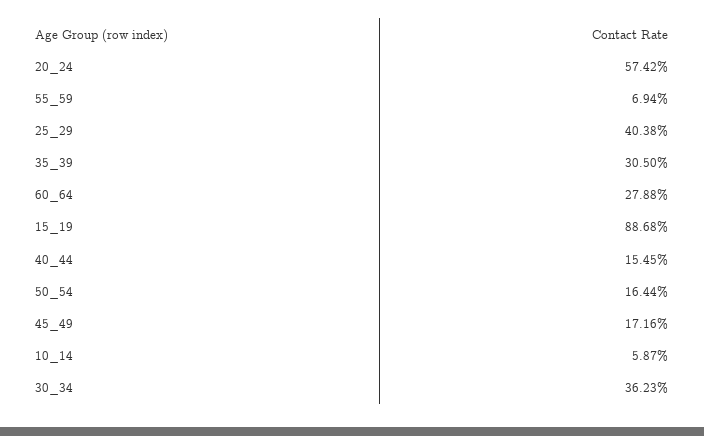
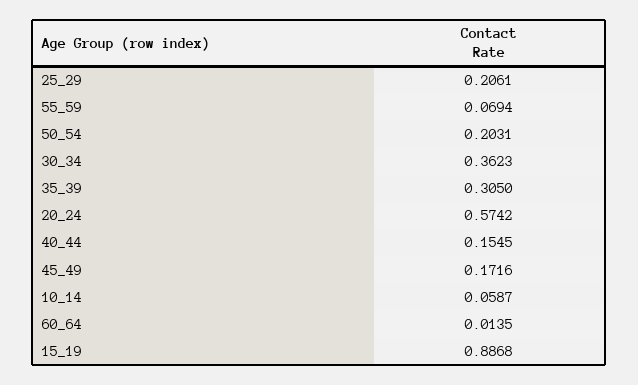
  {
    "20_24": 0.5742,
    "55_59": 0.0694,
-   "25_29": 0.4038,
+   "25_29": 0.2061,
    "35_39": 0.305,
-   "60_64": 0.2788,
+   "60_64": 0.0135,
    "15_19": 0.8868,
    "40_44": 0.1545,
-   "50_54": 0.1644,
+   "50_54": 0.2031,
    "45_49": 0.1716,
    "10_14": 0.0587,
    "30_34": 0.3623
  }

